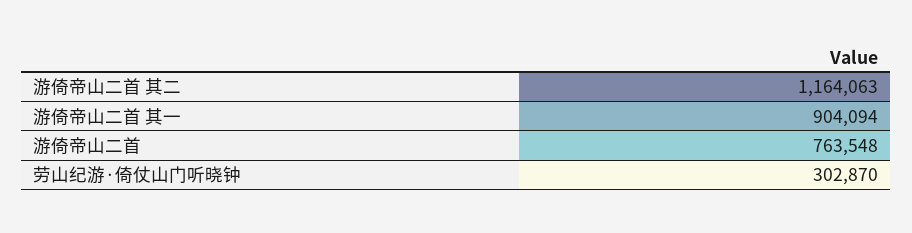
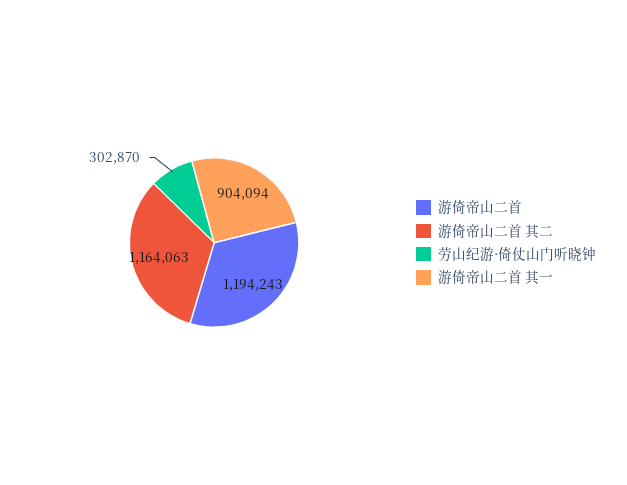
  {
    "游倚帝山二首 其二": 1164063,
    "游倚帝山二首 其一": 904094,
-   "游倚帝山二首": 763548,
+   "游倚帝山二首": 1194243,
    "劳山纪游·倚仗山门听晓钟": 302870
  }

